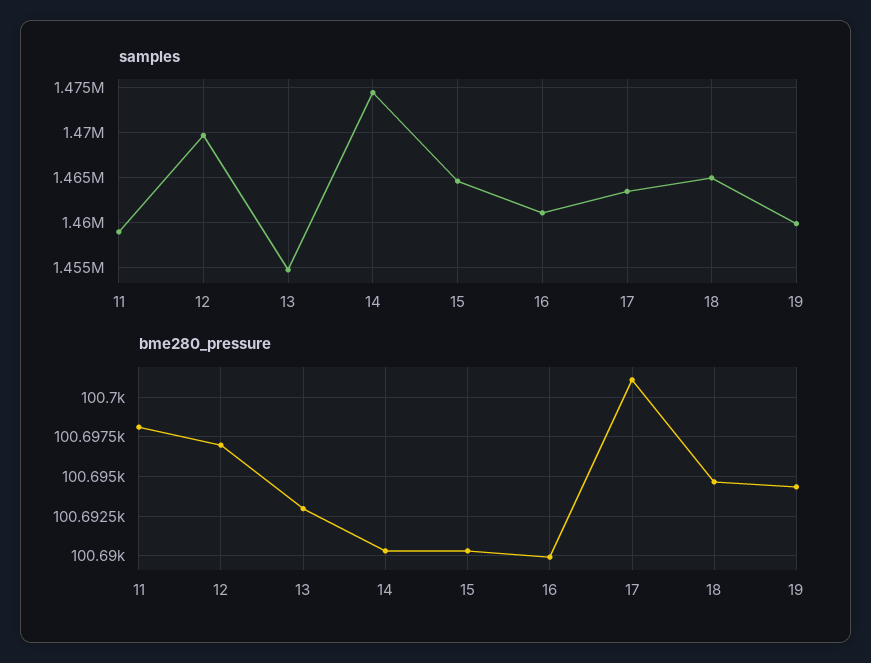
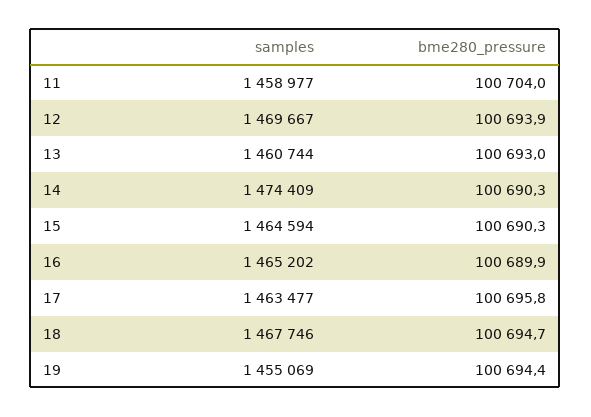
  {
    "samples": {
      "11": 1458977,
      "12": 1469667,
-     "13": 1455000,
+     "13": 1460744,
      "14": 1474409,
      "15": 1464594,
-     "16": 1461000,
+     "16": 1465202,
      "17": 1463477,
-     "18": 1465000,
+     "18": 1467746,
-     "19": 1460000
+     "19": 1455069
    },
    "bme280_pressure": {
-     "11": 100698,
+     "11": 100704,
-     "12": 100697,
+     "12": 100693.9,
      "13": 100693,
      "14": 100690.3,
      "15": 100690.3,
      "16": 100689.9,
-     "17": 100701,
+     "17": 100695.8,
      "18": 100694.7,
      "19": 100694.4
    }
  }

